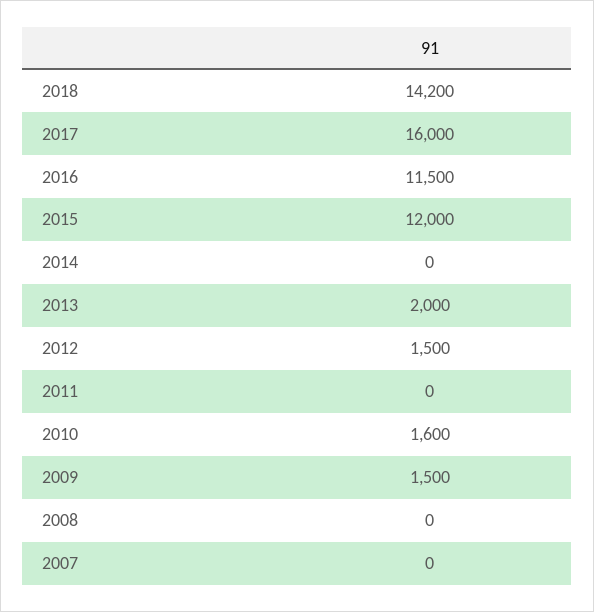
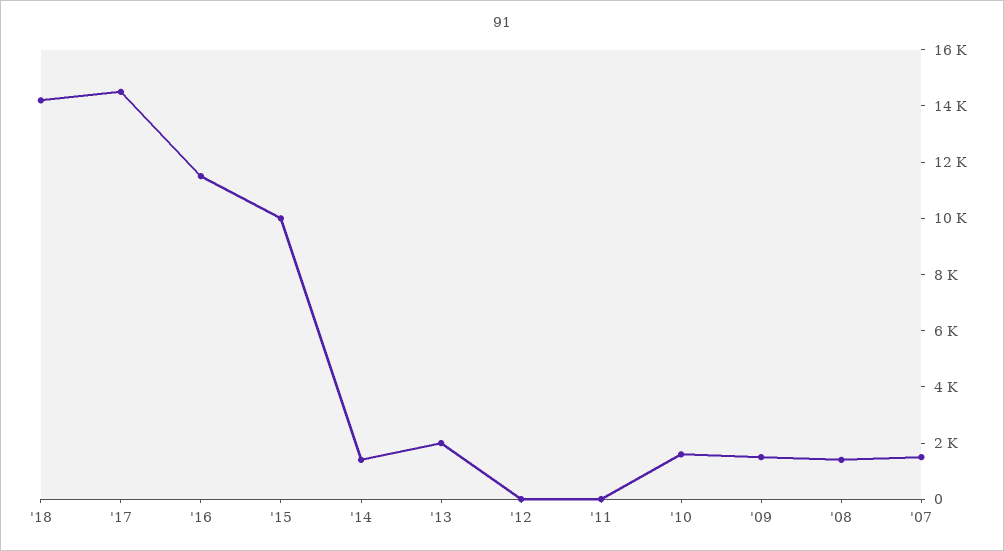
  {
    "2018": 14200,
-   "2017": 16000,
+   "2017": 14500,
    "2016": 11500,
-   "2015": 12000,
+   "2015": 10000,
-   "2014": 0,
+   "2014": 1500,
    "2013": 2000,
-   "2012": 1500,
+   "2012": 0,
    "2011": 0,
    "2010": 1600,
    "2009": 1500,
-   "2008": 0,
+   "2008": 1500,
-   "2007": 0
+   "2007": 1500
  }

